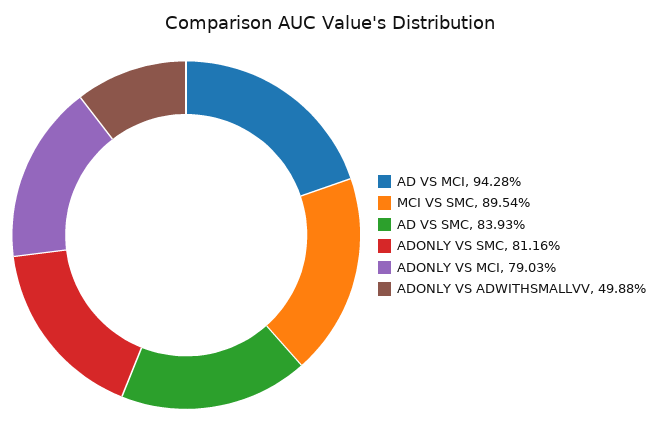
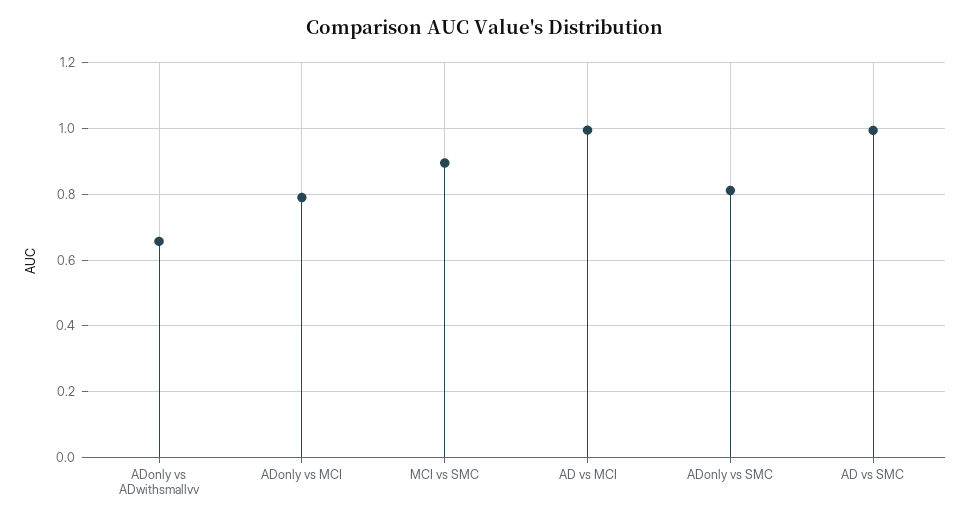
  {
-   "AD VS MCI": 0.9428,
+   "AD VS MCI": 1,
    "MCI VS SMC": 0.8954,
-   "AD VS SMC": 0.8393,
+   "AD VS SMC": 1,
    "ADONLY VS SMC": 0.8116,
    "ADONLY VS MCI": 0.7903,
-   "ADONLY VS ADWITHSMALLVV": 0.4988
+   "ADONLY VS ADWITHSMALLVV": 0.66
  }

